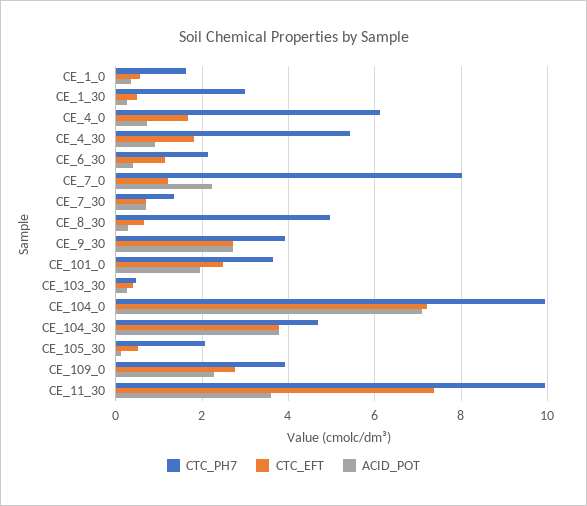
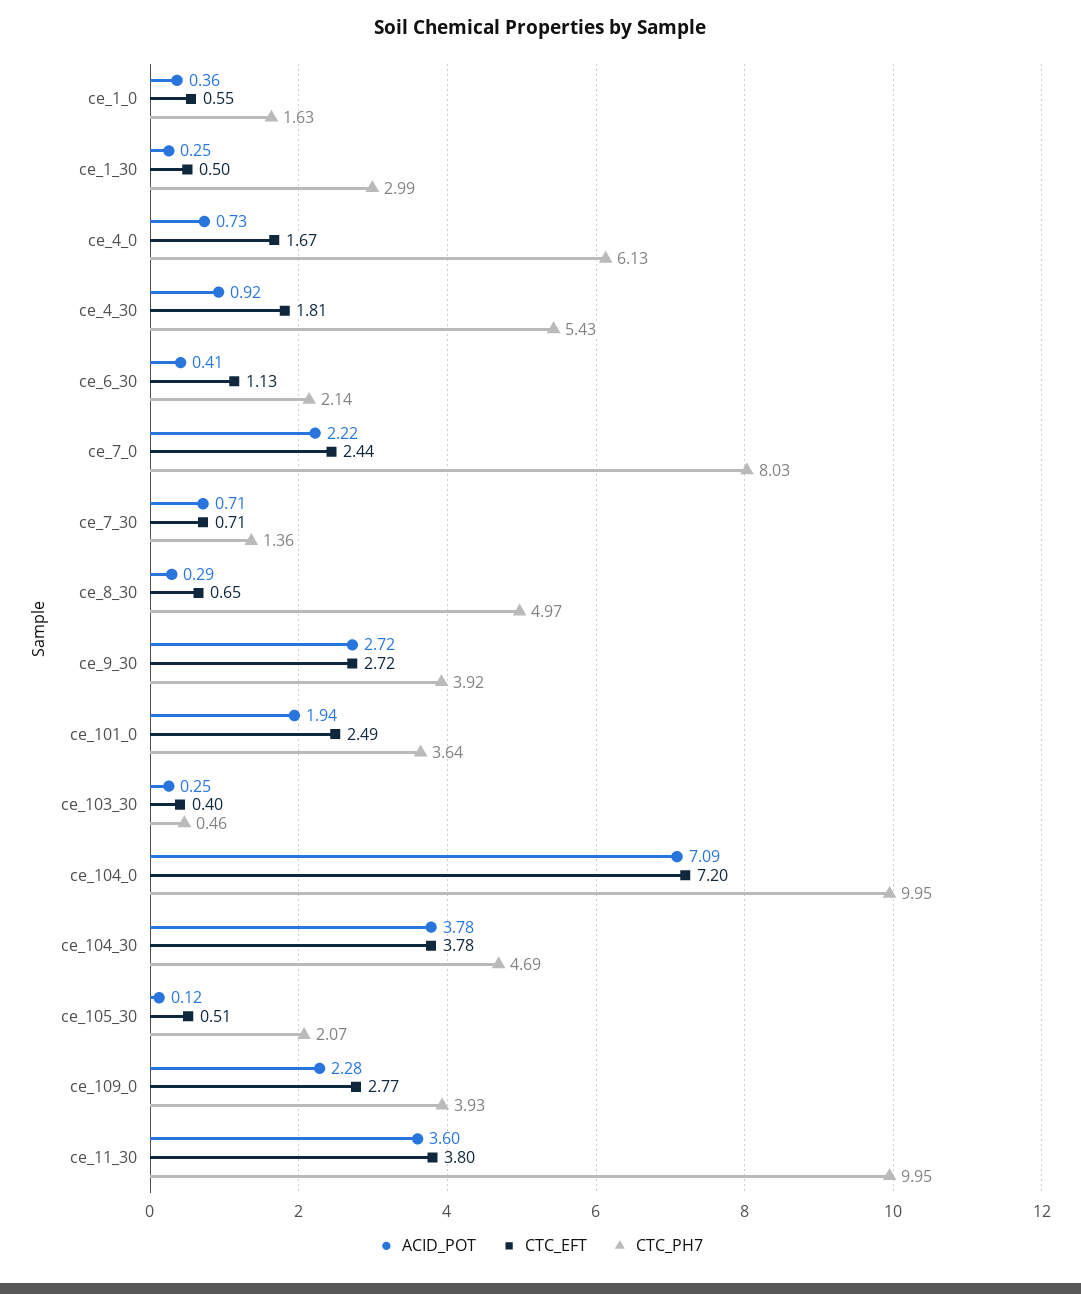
  {
    "CTC_PH7": {
      "CE_1_0": 1.63,
      "CE_1_30": 2.99,
      "CE_4_0": 6.13,
      "CE_4_30": 5.43,
      "CE_6_30": 2.14,
      "CE_7_0": 8.03,
      "CE_7_30": 1.36,
      "CE_8_30": 4.97,
      "CE_9_30": 3.92,
      "CE_101_0": 3.64,
      "CE_103_30": 0.46,
      "CE_104_0": 9.95,
      "CE_104_30": 4.69,
      "CE_105_30": 2.07,
      "CE_109_0": 3.93,
      "CE_11_30": 9.95
    },
    "CTC_EFT": {
      "CE_1_0": 0.55,
      "CE_1_30": 0.5,
      "CE_4_0": 1.67,
      "CE_4_30": 1.81,
      "CE_6_30": 1.13,
-     "CE_7_0": 1.2,
+     "CE_7_0": 2.44,
      "CE_7_30": 0.71,
      "CE_8_30": 0.65,
      "CE_9_30": 2.72,
      "CE_101_0": 2.49,
      "CE_103_30": 0.4,
      "CE_104_0": 7.2,
      "CE_104_30": 3.78,
      "CE_105_30": 0.51,
      "CE_109_0": 2.77,
-     "CE_11_30": 7.4
+     "CE_11_30": 3.8
    },
    "ACID_POT": {
      "CE_1_0": 0.36,
      "CE_1_30": 0.25,
      "CE_4_0": 0.73,
      "CE_4_30": 0.92,
      "CE_6_30": 0.41,
      "CE_7_0": 2.22,
      "CE_7_30": 0.71,
      "CE_8_30": 0.29,
      "CE_9_30": 2.72,
      "CE_101_0": 1.94,
      "CE_103_30": 0.25,
      "CE_104_0": 7.09,
      "CE_104_30": 3.78,
      "CE_105_30": 0.12,
      "CE_109_0": 2.28,
      "CE_11_30": 3.6
    }
  }

